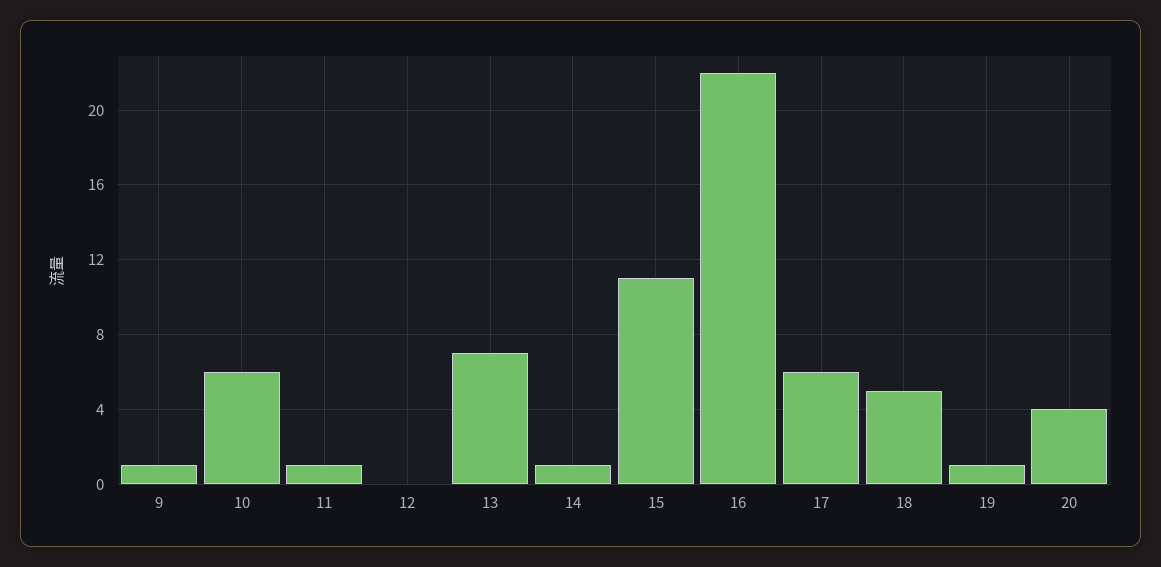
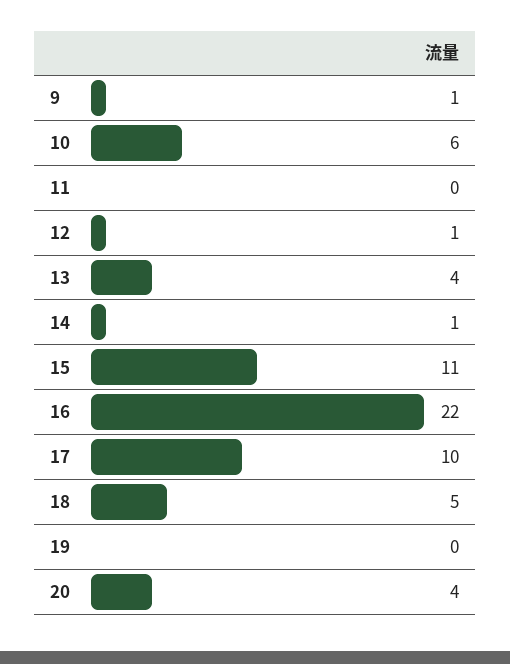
  {
    "9": 1,
    "10": 6,
-   "11": 1,
+   "11": 0,
-   "12": 0,
+   "12": 1,
-   "13": 7,
+   "13": 4,
    "14": 1,
    "15": 11,
    "16": 22,
-   "17": 6,
+   "17": 10,
    "18": 5,
-   "19": 1,
+   "19": 0,
    "20": 4
  }

